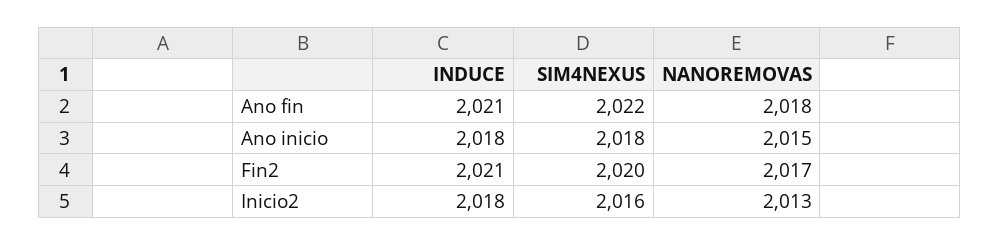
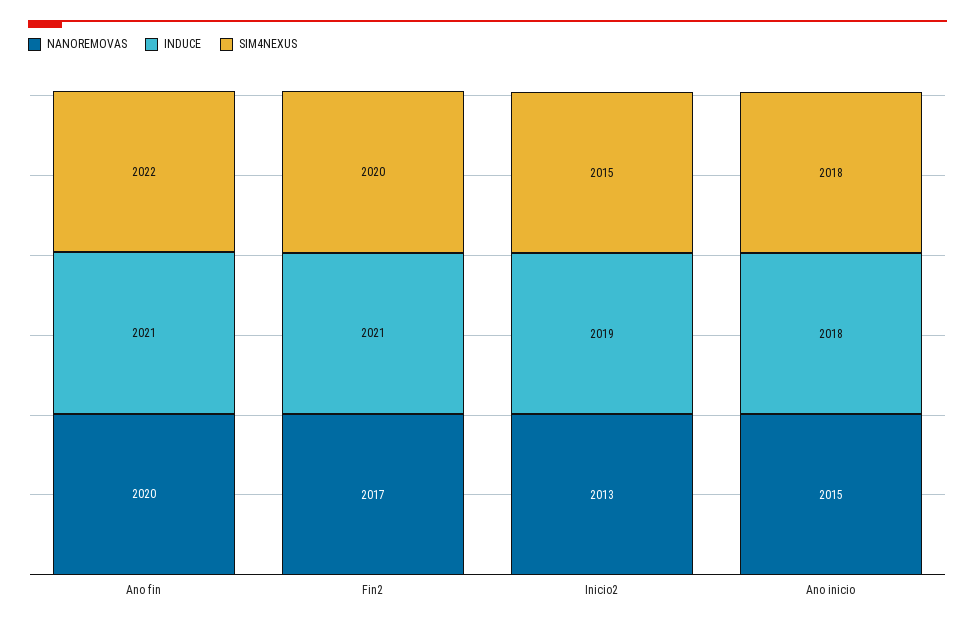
  {
    "INDUCE": {
      "Ano fin": 2021,
      "Ano inicio": 2018,
      "Fin2": 2021,
-     "Inicio2": 2018
+     "Inicio2": 2019
    },
    "SIM4NEXUS": {
      "Ano fin": 2022,
      "Ano inicio": 2018,
      "Fin2": 2020,
-     "Inicio2": 2016
+     "Inicio2": 2015
    },
    "NANOREMOVAS": {
-     "Ano fin": 2018,
+     "Ano fin": 2020,
      "Ano inicio": 2015,
      "Fin2": 2017,
      "Inicio2": 2013
    }
  }

